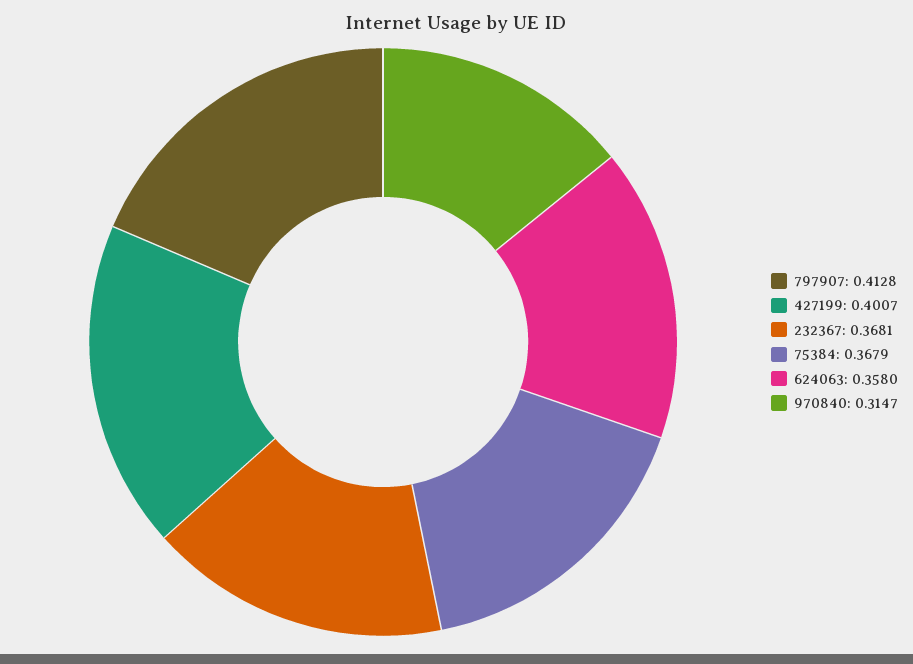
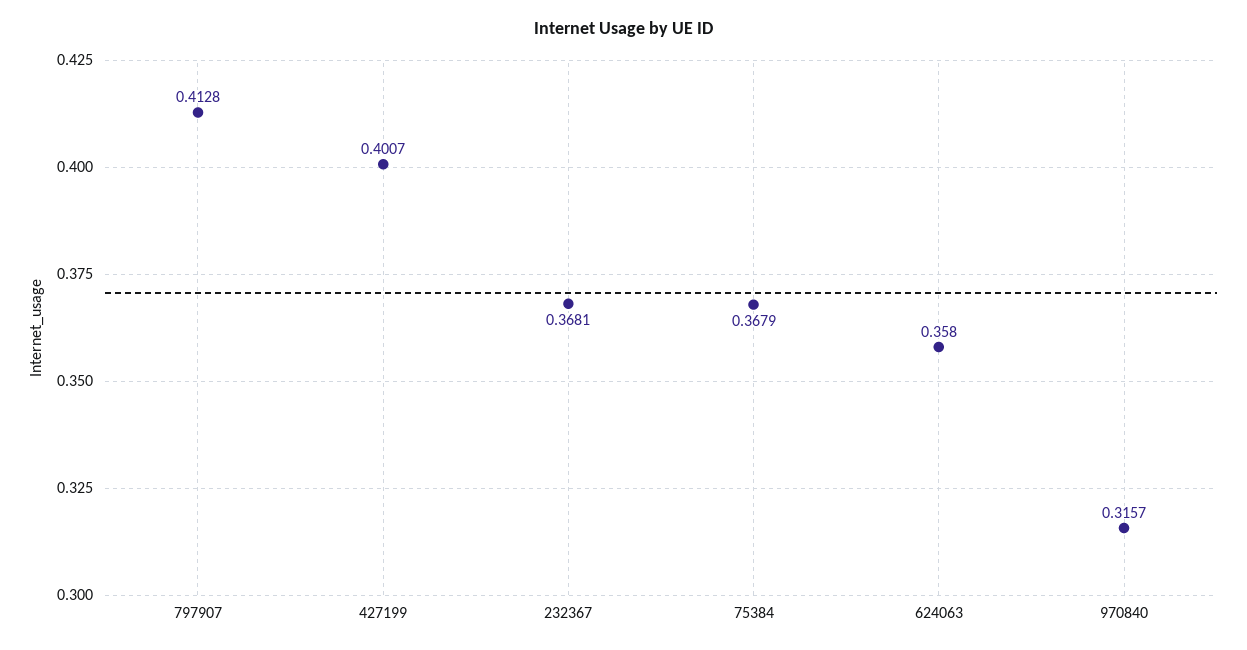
  {
    "797907": 0.4128,
    "427199": 0.4007,
    "232367": 0.3681,
    "75384": 0.3679,
    "624063": 0.358,
-   "970840": 0.3147
+   "970840": 0.3157
  }

